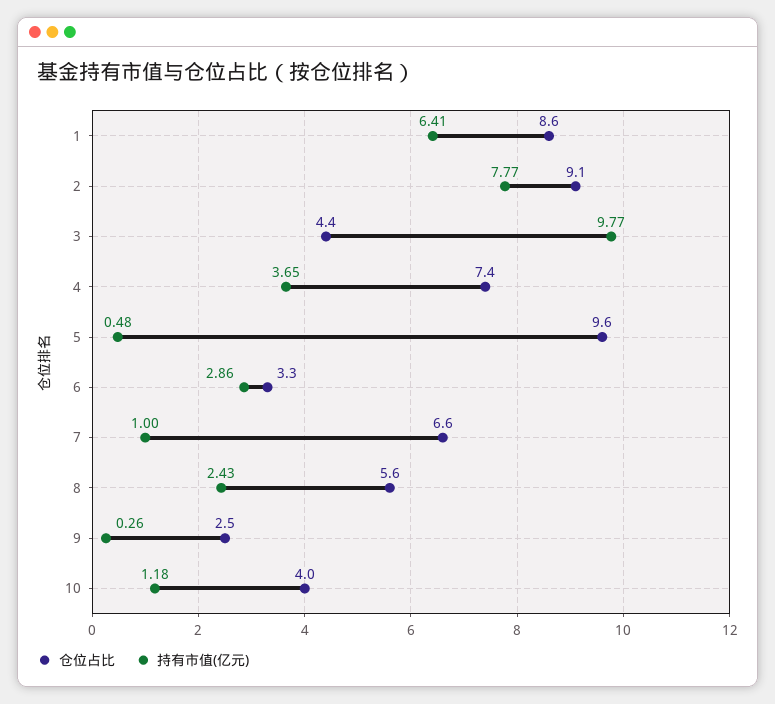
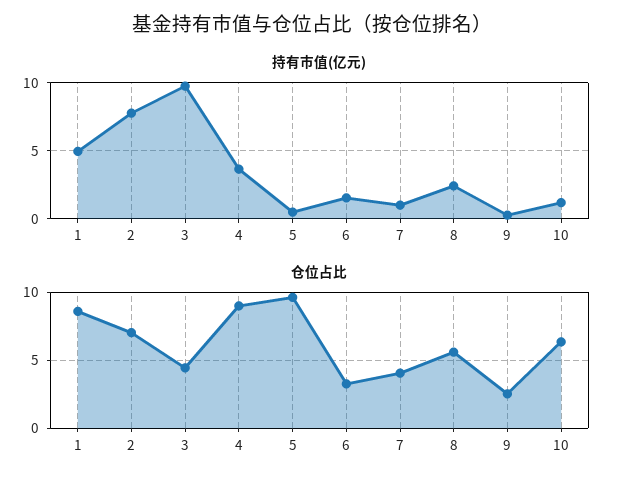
  {
    "仓位占比": {
      "1": 8.6,
-     "2": 9.1,
+     "2": 7,
      "3": 4.4,
-     "4": 7.4,
+     "4": 9,
      "5": 9.6,
      "6": 3.3,
-     "7": 6.6,
+     "7": 4,
      "8": 5.6,
      "9": 2.5,
-     "10": 4
+     "10": 6.5
    },
    "持有市值(亿元)": {
-     "1": 6.41,
+     "1": 5,
      "2": 7.77,
      "3": 9.77,
      "4": 3.65,
      "5": 0.48,
-     "6": 2.86,
+     "6": 1.5,
      "7": 1,
      "8": 2.43,
      "9": 0.26,
      "10": 1.18
    }
  }

